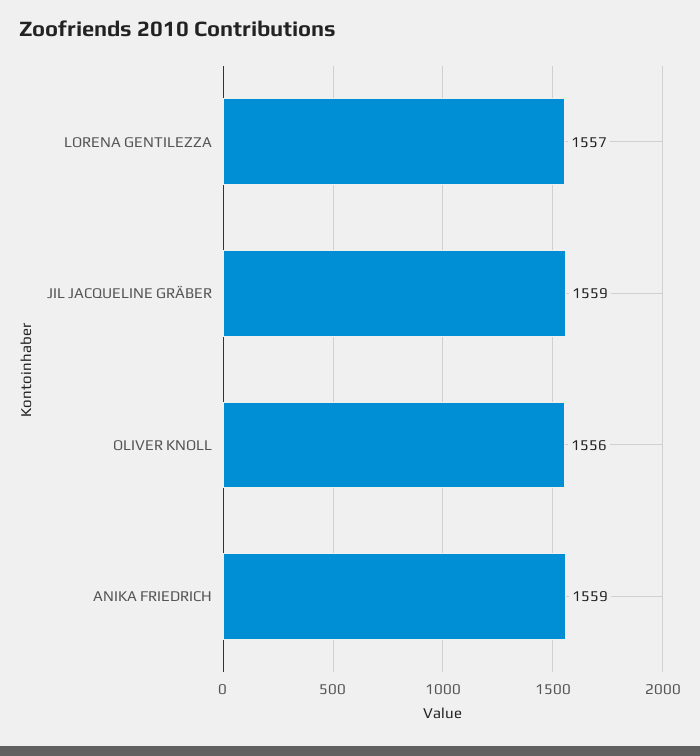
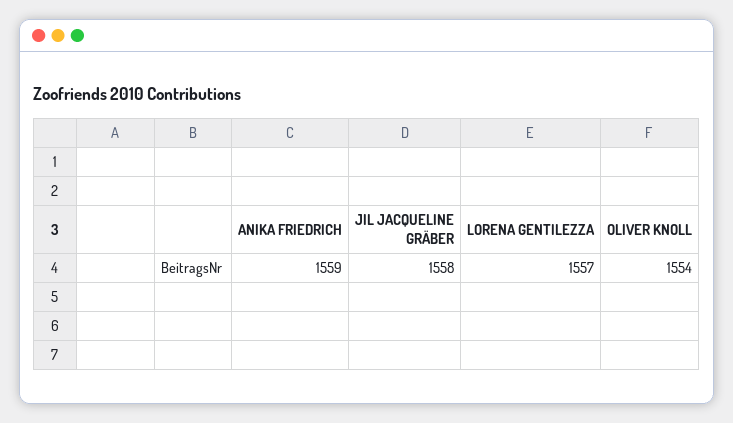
  {
    "LORENA GENTILEZZA": 1557,
-   "JIL JACQUELINE GRÄBER": 1559,
+   "JIL JACQUELINE GRÄBER": 1558,
-   "OLIVER KNOLL": 1556,
+   "OLIVER KNOLL": 1554,
    "ANIKA FRIEDRICH": 1559
  }

